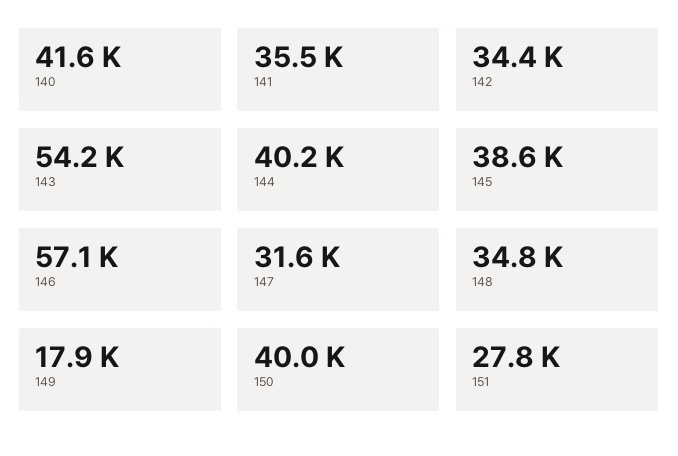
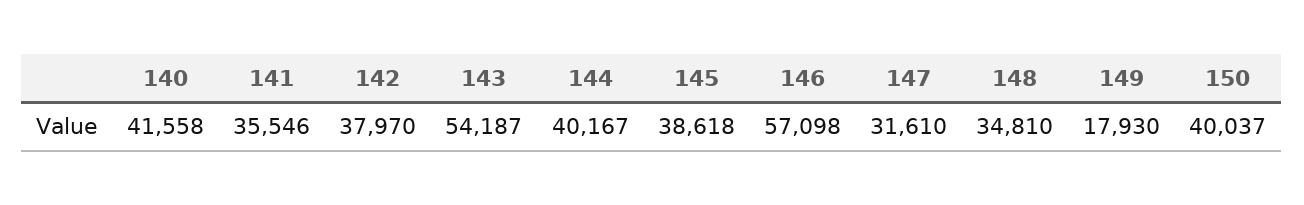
  {
    "140": 41558,
    "141": 35546,
-   "142": 34400,
+   "142": 37970,
    "143": 54187,
    "144": 40167,
    "145": 38618,
    "146": 57098,
    "147": 31610,
    "148": 34810,
    "149": 17930,
-   "150": 40037,
+   "150": 40037
-   "151": 27800
  }

